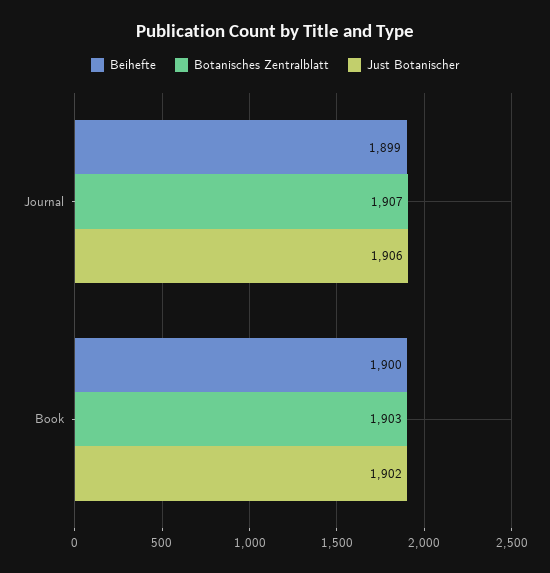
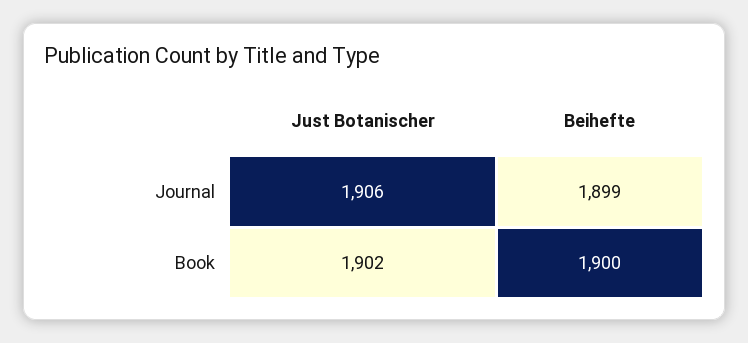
  {
    "Beihefte": {
      "Journal": 1899,
      "Book": 1900
    },
-   "Botanisches Zentralblatt": {
-     "Journal": 1907,
-     "Book": 1903
-   },
    "Just Botanischer": {
      "Journal": 1906,
      "Book": 1902
    }
  }

